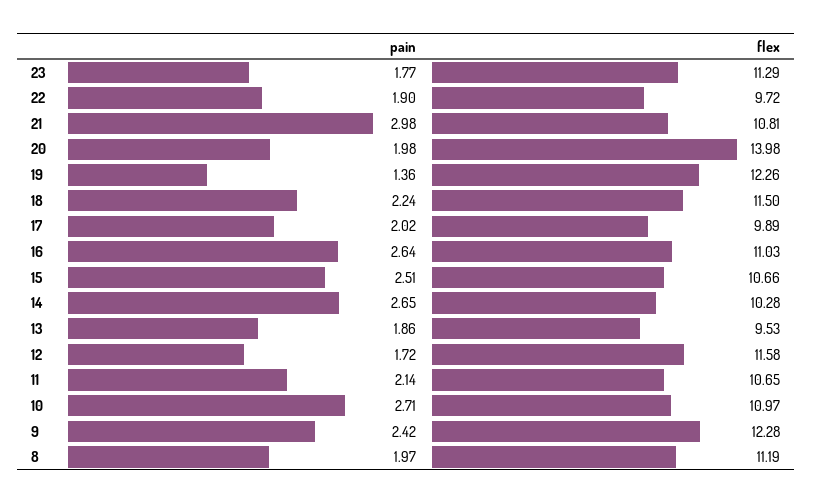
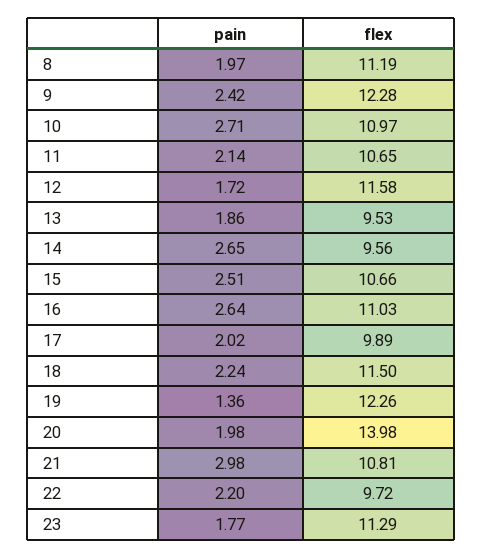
  {
    "pain": {
      "23": 1.77,
-     "22": 1.9,
+     "22": 2.2,
      "21": 2.98,
      "20": 1.98,
      "19": 1.36,
      "18": 2.24,
      "17": 2.02,
      "16": 2.64,
      "15": 2.51,
      "14": 2.65,
      "13": 1.86,
      "12": 1.72,
      "11": 2.14,
      "10": 2.71,
      "9": 2.42,
      "8": 1.97
    },
    "flex": {
      "23": 11.29,
      "22": 9.72,
      "21": 10.81,
      "20": 13.98,
      "19": 12.26,
      "18": 11.5,
      "17": 9.89,
      "16": 11.03,
      "15": 10.66,
-     "14": 10.28,
+     "14": 9.56,
      "13": 9.53,
      "12": 11.58,
      "11": 10.65,
      "10": 10.97,
      "9": 12.28,
      "8": 11.19
    }
  }

